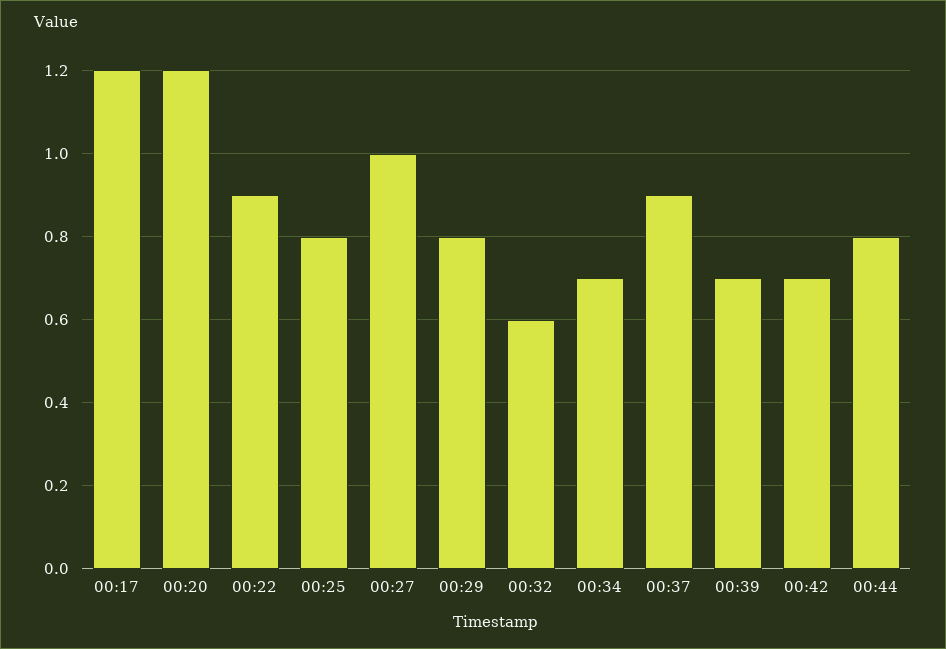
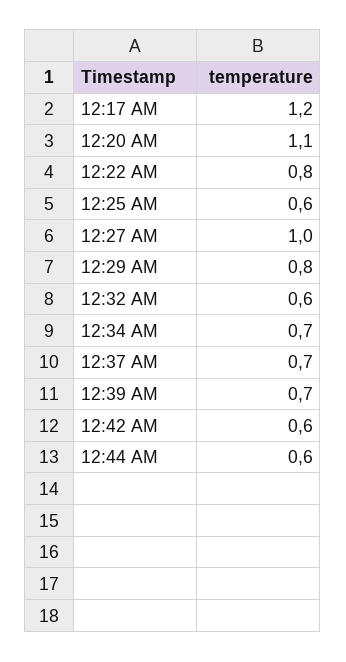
  {
    "00:17": 1.2,
-   "00:20": 1.2,
+   "00:20": 1.1,
-   "00:22": 0.9,
+   "00:22": 0.8,
-   "00:25": 0.8,
+   "00:25": 0.6,
    "00:27": 1,
    "00:29": 0.8,
    "00:32": 0.6,
    "00:34": 0.7,
-   "00:37": 0.9,
+   "00:37": 0.7,
    "00:39": 0.7,
-   "00:42": 0.7,
+   "00:42": 0.6,
-   "00:44": 0.8
+   "00:44": 0.6
  }

